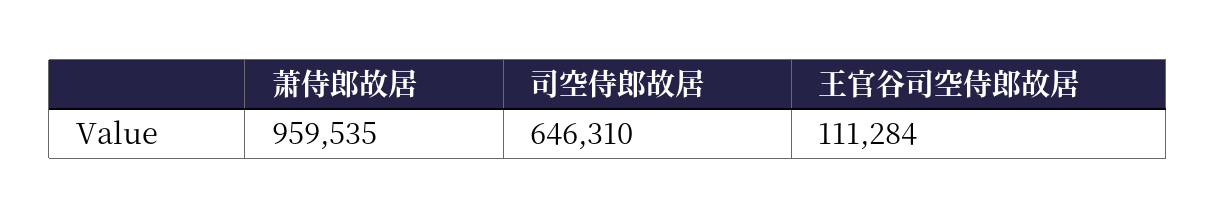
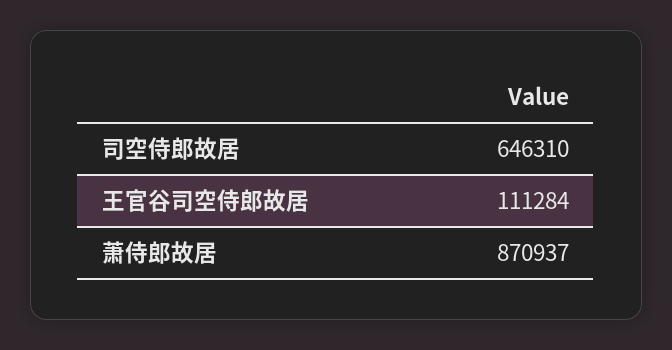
  {
-   "萧侍郎故居": 959535,
+   "萧侍郎故居": 870937,
    "司空侍郎故居": 646310,
    "王官谷司空侍郎故居": 111284
  }

